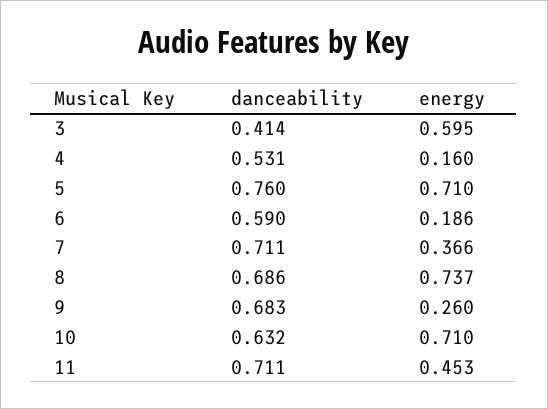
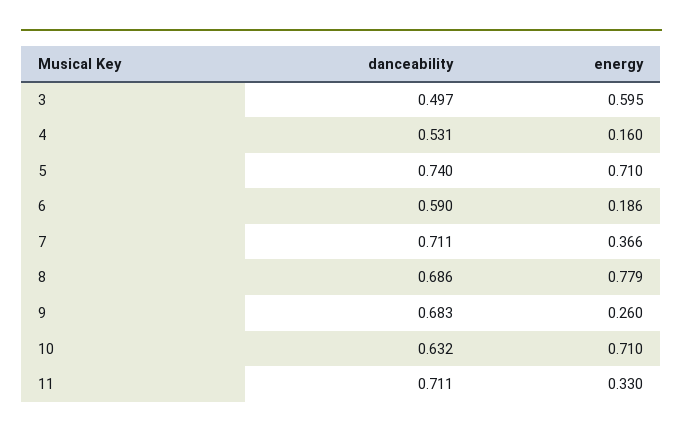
  {
    "danceability": {
-     "3": 0.414,
+     "3": 0.497,
      "4": 0.531,
-     "5": 0.76,
+     "5": 0.74,
      "6": 0.59,
      "7": 0.711,
      "8": 0.686,
      "9": 0.683,
      "10": 0.632,
      "11": 0.711
    },
    "energy": {
      "3": 0.595,
      "4": 0.16,
      "5": 0.71,
      "6": 0.186,
      "7": 0.366,
-     "8": 0.737,
+     "8": 0.779,
      "9": 0.26,
      "10": 0.71,
-     "11": 0.453
+     "11": 0.33
    }
  }

